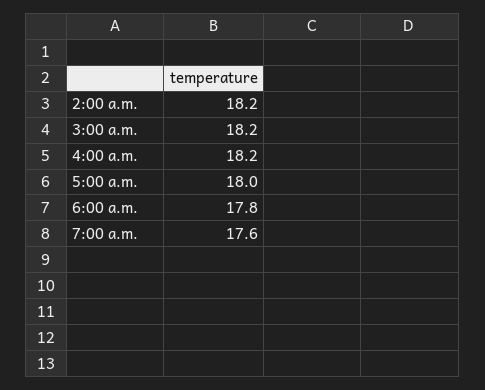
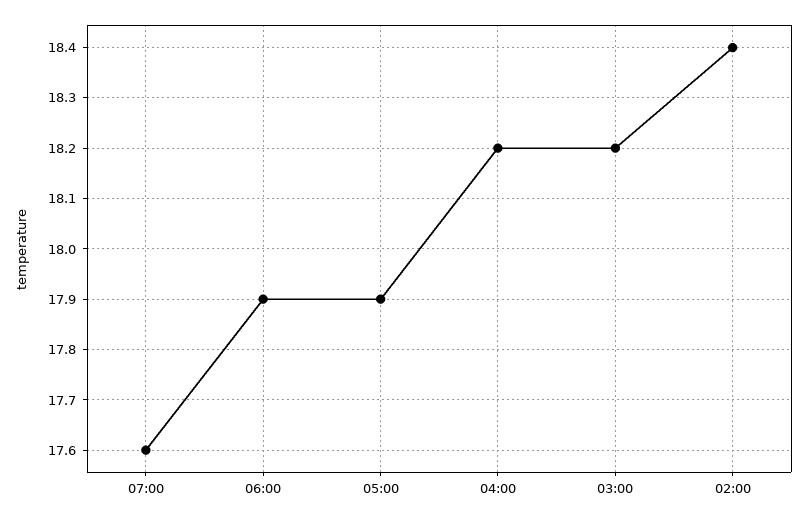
  {
-   "2:00 a.m.": 18.2,
+   "2:00 a.m.": 18.4,
    "3:00 a.m.": 18.2,
    "4:00 a.m.": 18.2,
-   "5:00 a.m.": 18,
+   "5:00 a.m.": 17.9,
-   "6:00 a.m.": 17.8,
+   "6:00 a.m.": 17.9,
    "7:00 a.m.": 17.6
  }

